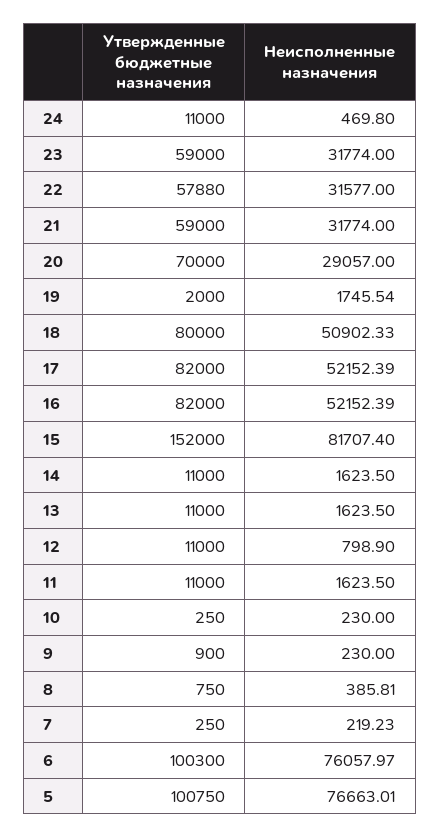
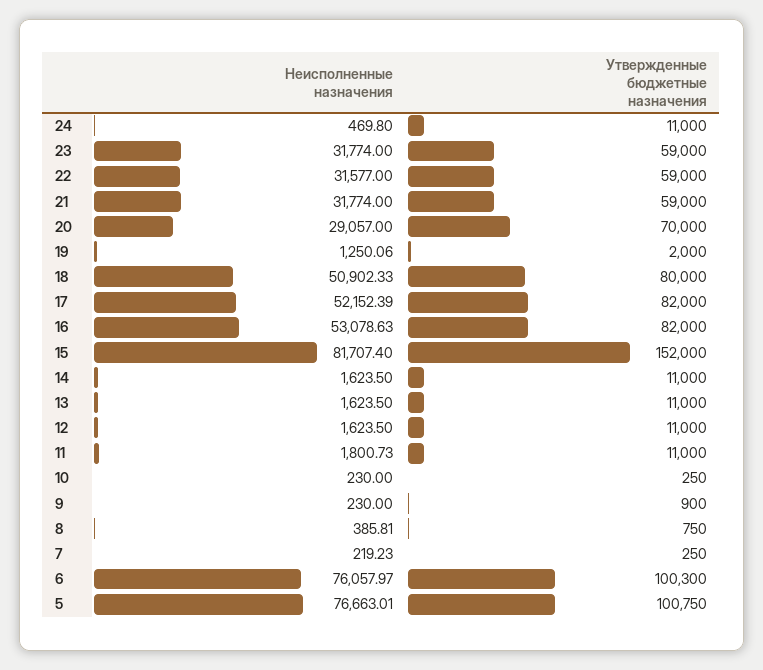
  {
    "Утвержденные бюджетные назначения": {
      "24": 11000,
      "23": 59000,
-     "22": 57880,
+     "22": 59000,
      "21": 59000,
      "20": 70000,
      "19": 2000,
      "18": 80000,
      "17": 82000,
      "16": 82000,
      "15": 152000,
      "14": 11000,
      "13": 11000,
      "12": 11000,
      "11": 11000,
      "10": 250,
      "9": 900,
      "8": 750,
      "7": 250,
      "6": 100300,
      "5": 100750
    },
    "Неисполненные назначения": {
      "24": 469.8,
      "23": 31774,
      "22": 31577,
      "21": 31774,
      "20": 29057,
-     "19": 1745.54,
+     "19": 1250.06,
      "18": 50902.33,
      "17": 52152.39,
-     "16": 52152.39,
+     "16": 53078.63,
      "15": 81707.4,
      "14": 1623.5,
      "13": 1623.5,
-     "12": 798.9,
+     "12": 1623.5,
-     "11": 1623.5,
+     "11": 1800.73,
      "10": 230,
      "9": 230,
      "8": 385.81,
      "7": 219.23,
      "6": 76057.97,
      "5": 76663.01
    }
  }

